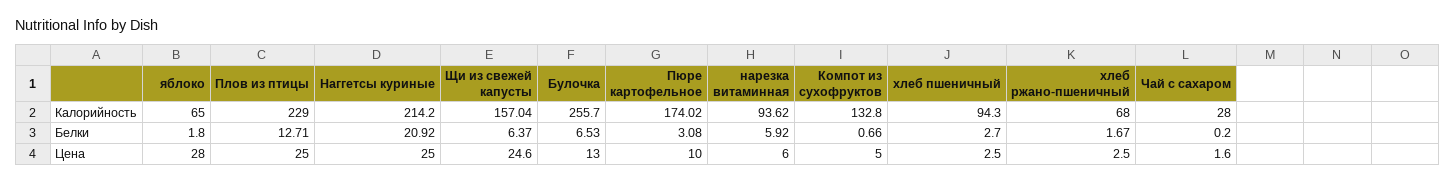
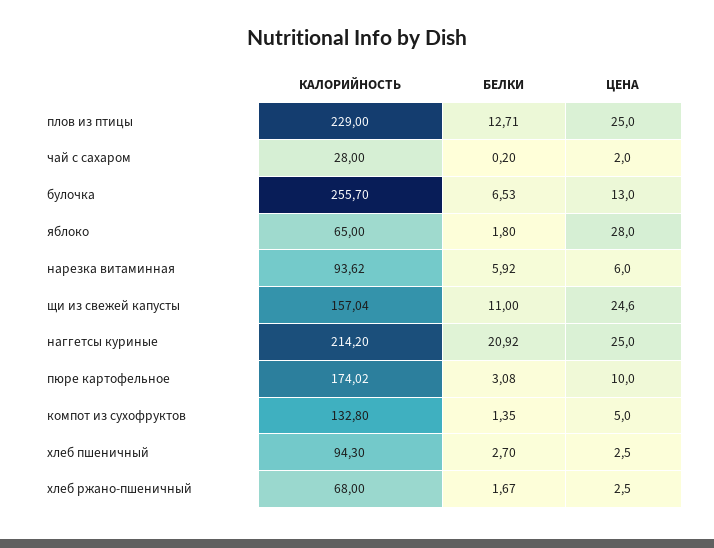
  {
    "яблоко": {
      "Калорийность": 65,
      "Белки": 1.8,
      "Цена": 28
    },
    "Плов из птицы": {
      "Калорийность": 229,
      "Белки": 12.71,
      "Цена": 25
    },
    "Наггетсы куриные": {
      "Калорийность": 214.2,
      "Белки": 20.92,
      "Цена": 25
    },
    "Щи из свежей капусты": {
      "Калорийность": 157.04,
-     "Белки": 6.37,
+     "Белки": 11,
      "Цена": 24.6
    },
    "Булочка": {
      "Калорийность": 255.7,
      "Белки": 6.53,
      "Цена": 13
    },
    "Пюре картофельное": {
      "Калорийность": 174.02,
      "Белки": 3.08,
      "Цена": 10
    },
    "нарезка витаминная": {
      "Калорийность": 93.62,
      "Белки": 5.92,
      "Цена": 6
    },
    "Компот из сухофруктов": {
      "Калорийность": 132.8,
-     "Белки": 0.66,
+     "Белки": 1.35,
      "Цена": 5
    },
    "хлеб пшеничный": {
      "Калорийность": 94.3,
      "Белки": 2.7,
      "Цена": 2.5
    },
    "хлеб ржано-пшеничный": {
      "Калорийность": 68,
      "Белки": 1.67,
      "Цена": 2.5
    },
    "Чай с сахаром": {
      "Калорийность": 28,
      "Белки": 0.2,
-     "Цена": 1.6
+     "Цена": 2
    }
  }

